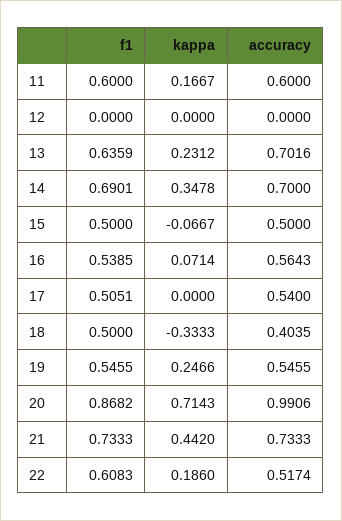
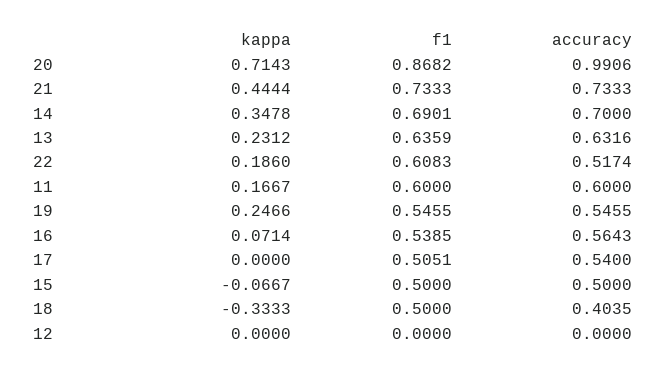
  {
    "f1": {
      "11": 0.6,
      "12": 0,
      "13": 0.6359,
      "14": 0.6901,
      "15": 0.5,
      "16": 0.5385,
      "17": 0.5051,
      "18": 0.5,
      "19": 0.5455,
      "20": 0.8682,
      "21": 0.7333,
      "22": 0.6083
    },
    "kappa": {
      "11": 0.1667,
      "12": 0,
      "13": 0.2312,
      "14": 0.3478,
      "15": -0.0667,
      "16": 0.0714,
      "17": 0,
      "18": -0.3333,
      "19": 0.2466,
      "20": 0.7143,
-     "21": 0.442,
+     "21": 0.4444,
      "22": 0.186
    },
    "accuracy": {
      "11": 0.6,
      "12": 0,
-     "13": 0.7016,
+     "13": 0.6316,
      "14": 0.7,
      "15": 0.5,
      "16": 0.5643,
      "17": 0.54,
      "18": 0.4035,
      "19": 0.5455,
      "20": 0.9906,
      "21": 0.7333,
      "22": 0.5174
    }
  }

